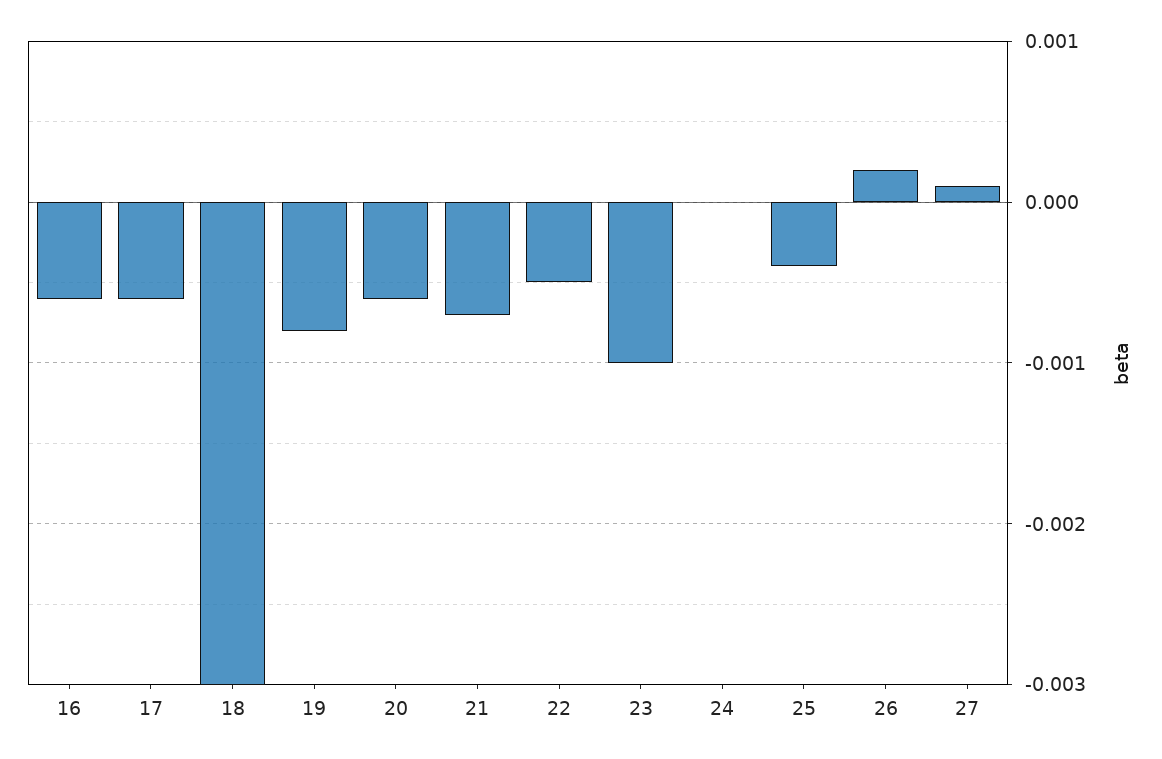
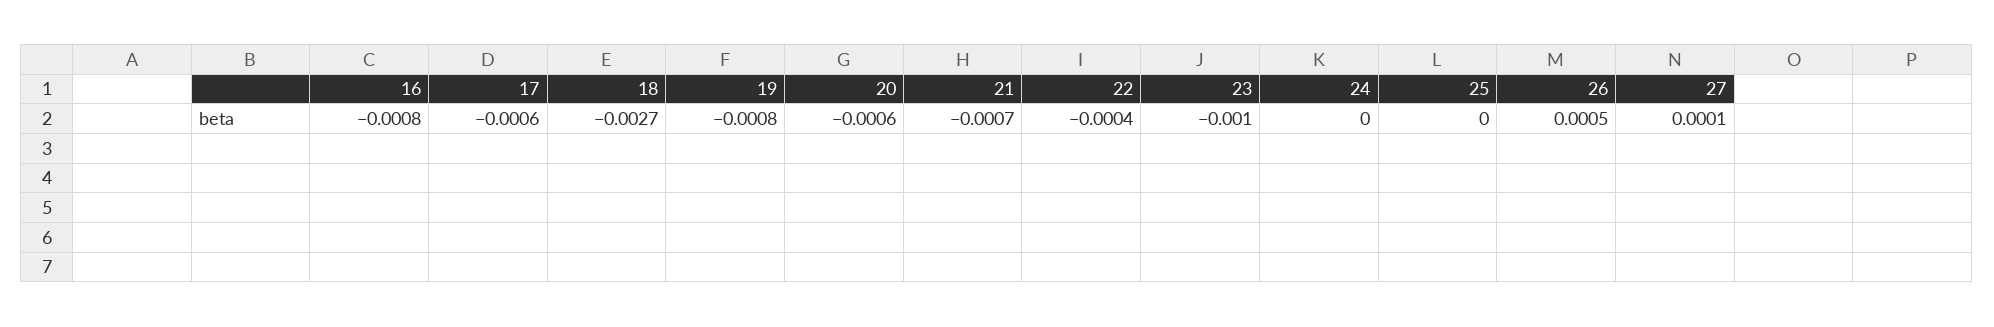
  {
-   "16": -0.0006,
+   "16": -0.0008,
    "17": -0.0006,
-   "18": -0.003,
+   "18": -0.0027,
    "19": -0.0008,
    "20": -0.0006,
    "21": -0.0007,
-   "22": -0.0005,
+   "22": -0.0004,
    "23": -0.001,
    "24": 0,
-   "25": -0.0004,
+   "25": 0,
-   "26": 0.0002,
+   "26": 0.0005,
    "27": 0.0001
  }

